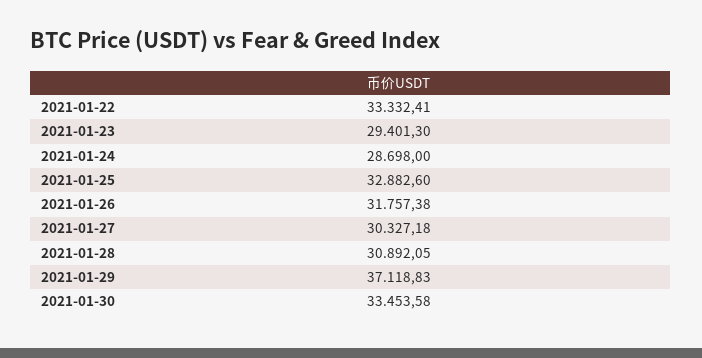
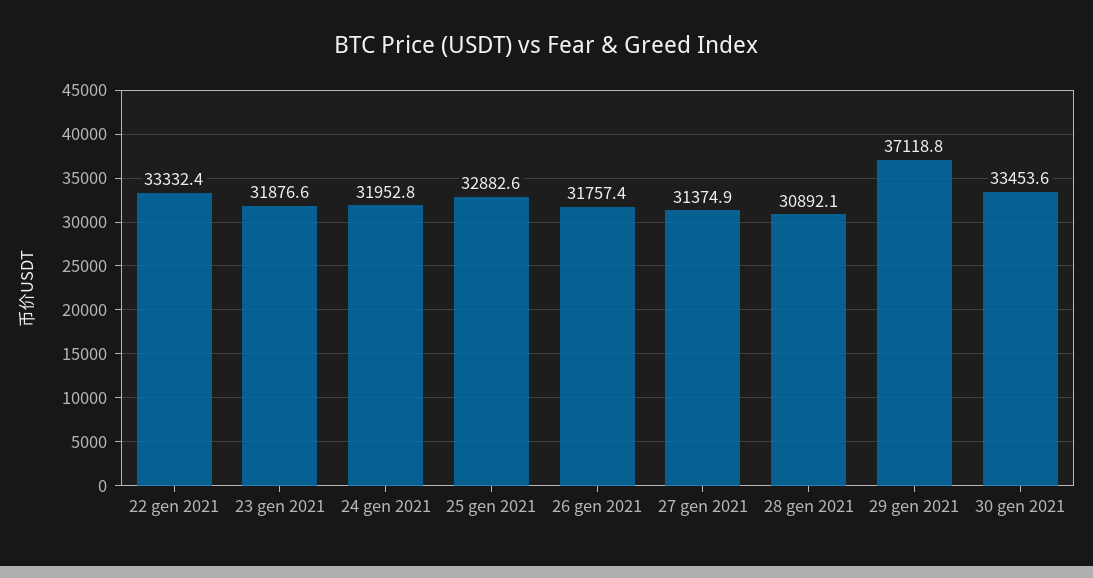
  {
    "2021-01-22": 33332.41,
-   "2021-01-23": 29401.3,
+   "2021-01-23": 31876.6,
-   "2021-01-24": 28698,
+   "2021-01-24": 31952.8,
    "2021-01-25": 32882.6,
    "2021-01-26": 31757.38,
-   "2021-01-27": 30327.18,
+   "2021-01-27": 31374.9,
    "2021-01-28": 30892.05,
    "2021-01-29": 37118.83,
    "2021-01-30": 33453.58
  }

